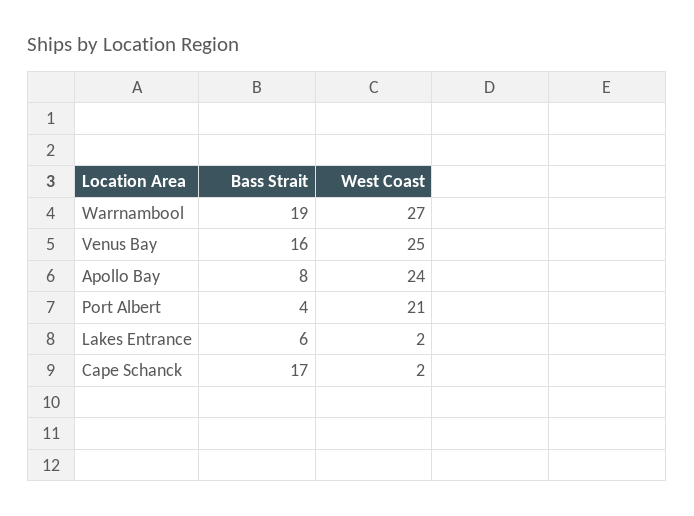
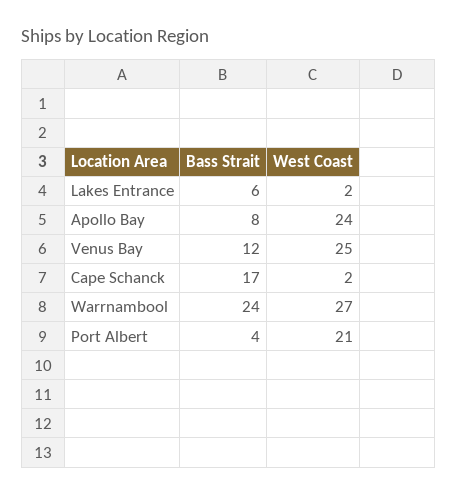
  {
    "Bass Strait": {
-     "Warrnambool": 19,
+     "Warrnambool": 24,
-     "Venus Bay": 16,
+     "Venus Bay": 12,
      "Apollo Bay": 8,
      "Port Albert": 4,
      "Lakes Entrance": 6,
      "Cape Schanck": 17
    },
    "West Coast": {
      "Warrnambool": 27,
      "Venus Bay": 25,
      "Apollo Bay": 24,
      "Port Albert": 21,
      "Lakes Entrance": 2,
      "Cape Schanck": 2
    }
  }

